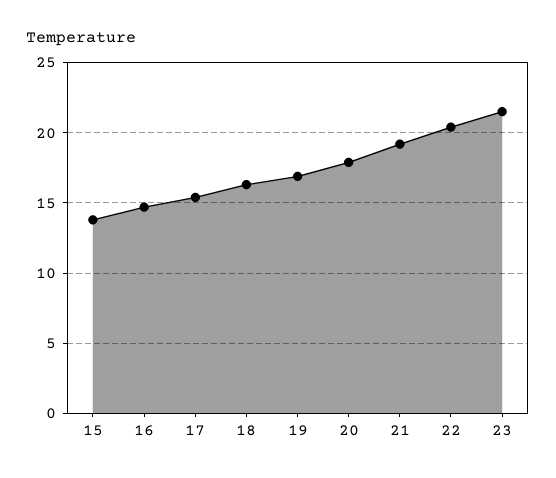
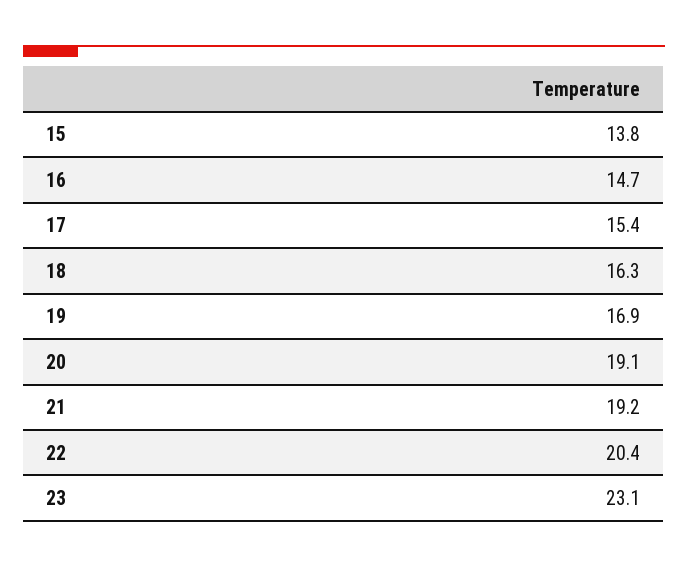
  {
    "15": 13.8,
    "16": 14.7,
    "17": 15.4,
    "18": 16.3,
    "19": 16.9,
-   "20": 18,
+   "20": 19.1,
    "21": 19.2,
    "22": 20.4,
-   "23": 21.5
+   "23": 23.1
  }

